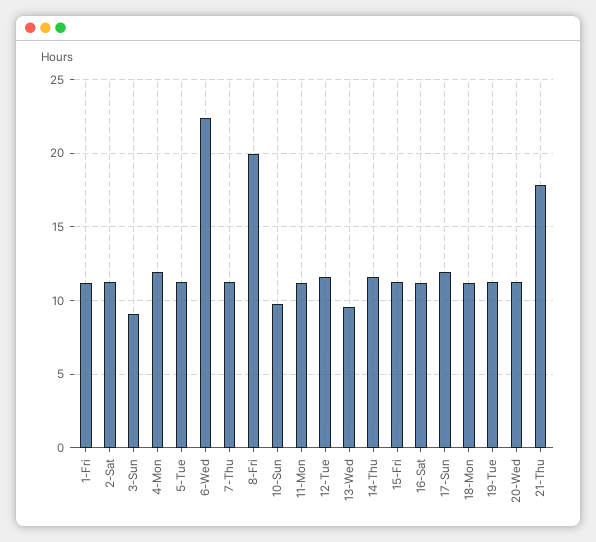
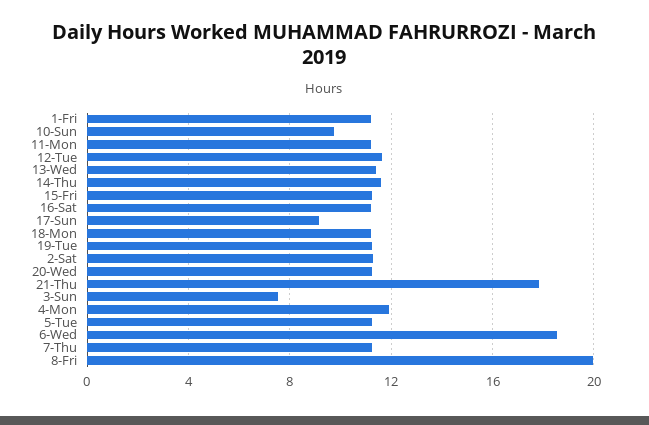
  {
    "1-Fri": 11,
    "2-Sat": 11.5,
-   "3-Sun": 9,
+   "3-Sun": 7.5,
    "4-Mon": 12,
    "5-Tue": 11.5,
-   "6-Wed": 22.5,
+   "6-Wed": 18.5,
    "7-Thu": 11.5,
    "8-Fri": 20,
    "10-Sun": 9.5,
    "11-Mon": 11,
    "12-Tue": 11.5,
-   "13-Wed": 9.5,
+   "13-Wed": 11.5,
    "14-Thu": 11.5,
    "15-Fri": 11,
    "16-Sat": 11,
-   "17-Sun": 12,
+   "17-Sun": 9,
    "18-Mon": 11,
    "19-Tue": 11.5,
    "20-Wed": 11.5,
    "21-Thu": 18
  }

